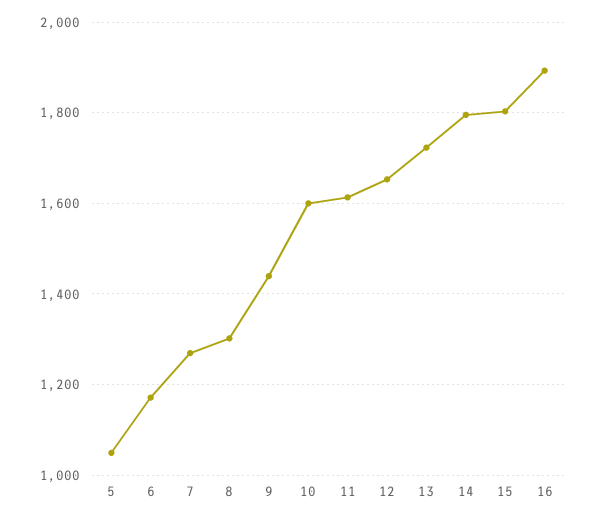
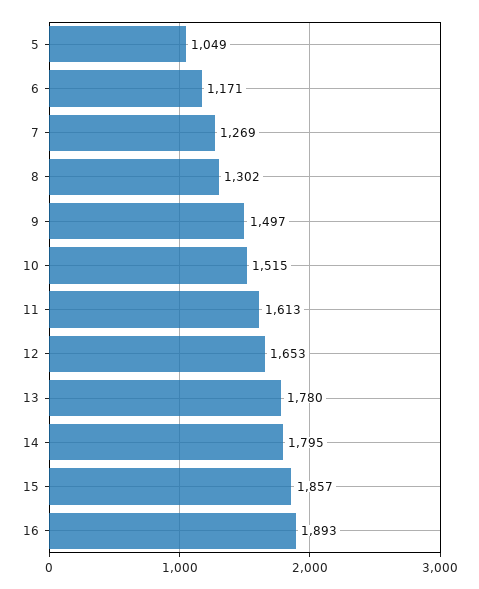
  {
    "5": 1049,
    "6": 1171,
    "7": 1269,
    "8": 1302,
-   "9": 1440,
+   "9": 1497,
-   "10": 1600,
+   "10": 1515,
    "11": 1613,
    "12": 1653,
-   "13": 1720,
+   "13": 1780,
    "14": 1795,
-   "15": 1800,
+   "15": 1857,
    "16": 1893
  }

